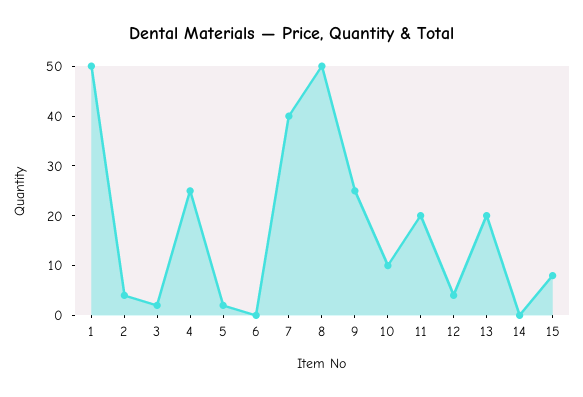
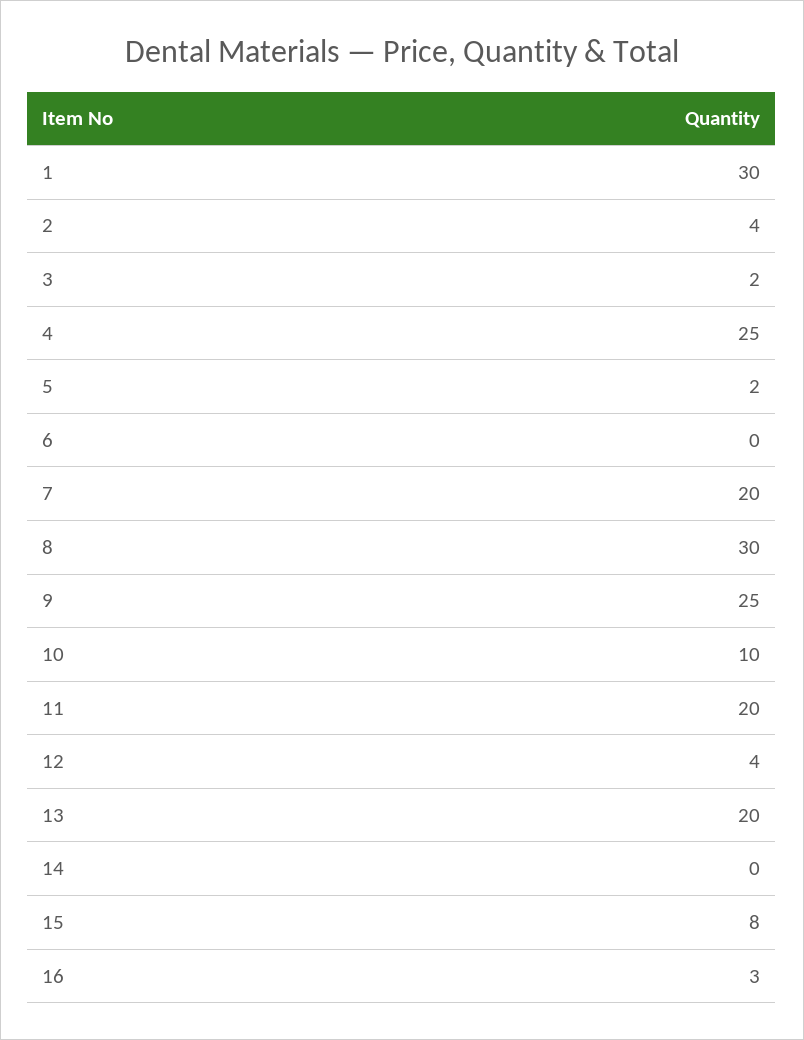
  {
-   "1": 50,
+   "1": 30,
    "2": 4,
    "3": 2,
    "4": 25,
    "5": 2,
    "6": 0,
-   "7": 40,
+   "7": 20,
-   "8": 50,
+   "8": 30,
    "9": 25,
    "10": 10,
    "11": 20,
    "12": 4,
    "13": 20,
    "14": 0,
-   "15": 8
+   "15": 8,
+   "16": 3
  }

